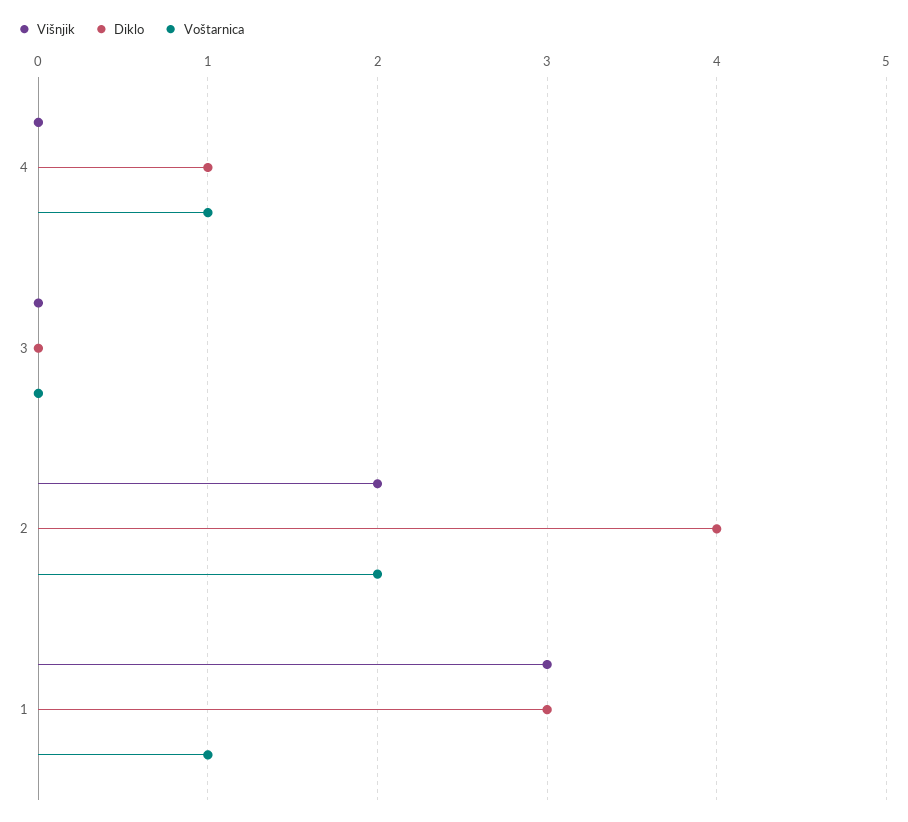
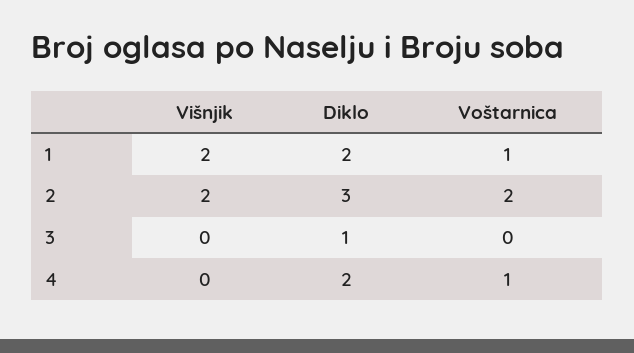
  {
    "Višnjik": {
      "4": 0,
      "3": 0,
      "2": 2,
-     "1": 3
+     "1": 2
    },
    "Diklo": {
-     "4": 1,
+     "4": 2,
-     "3": 0,
+     "3": 1,
-     "2": 4,
+     "2": 3,
-     "1": 3
+     "1": 2
    },
    "Voštarnica": {
      "4": 1,
      "3": 0,
      "2": 2,
      "1": 1
    }
  }

